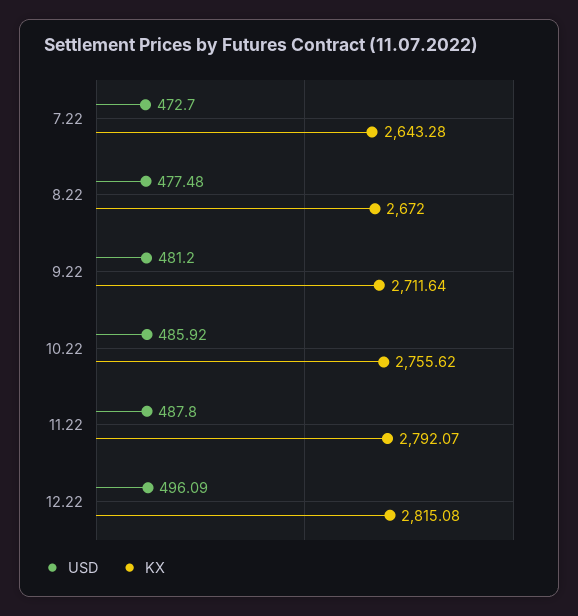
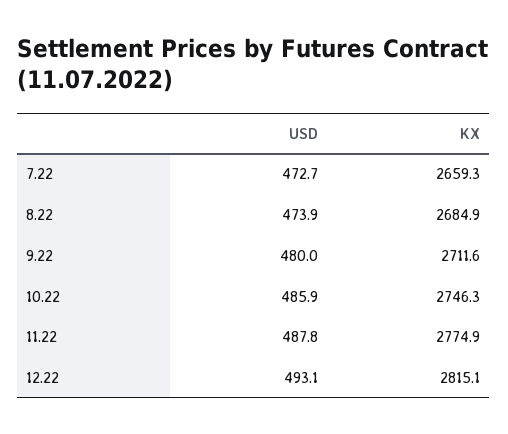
  {
    "USD": {
      "7.22": 472.7,
-     "8.22": 477.48,
+     "8.22": 473.9,
-     "9.22": 481.2,
+     "9.22": 480,
      "10.22": 485.92,
      "11.22": 487.8,
-     "12.22": 496.09
+     "12.22": 493.1
    },
    "KX": {
-     "7.22": 2643.28,
+     "7.22": 2659.3,
-     "8.22": 2672,
+     "8.22": 2684.9,
      "9.22": 2711.64,
-     "10.22": 2755.62,
+     "10.22": 2746.3,
-     "11.22": 2792.07,
+     "11.22": 2774.9,
      "12.22": 2815.08
    }
  }

